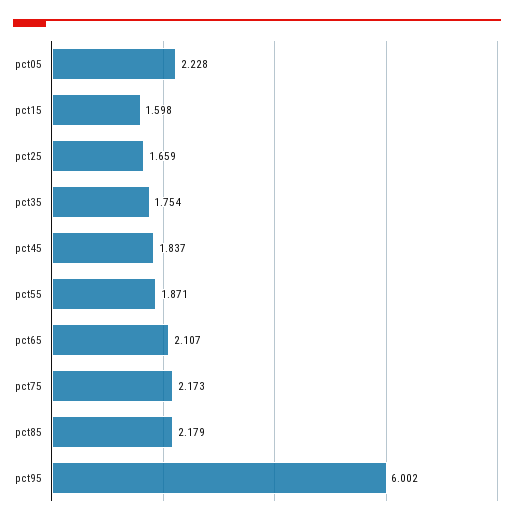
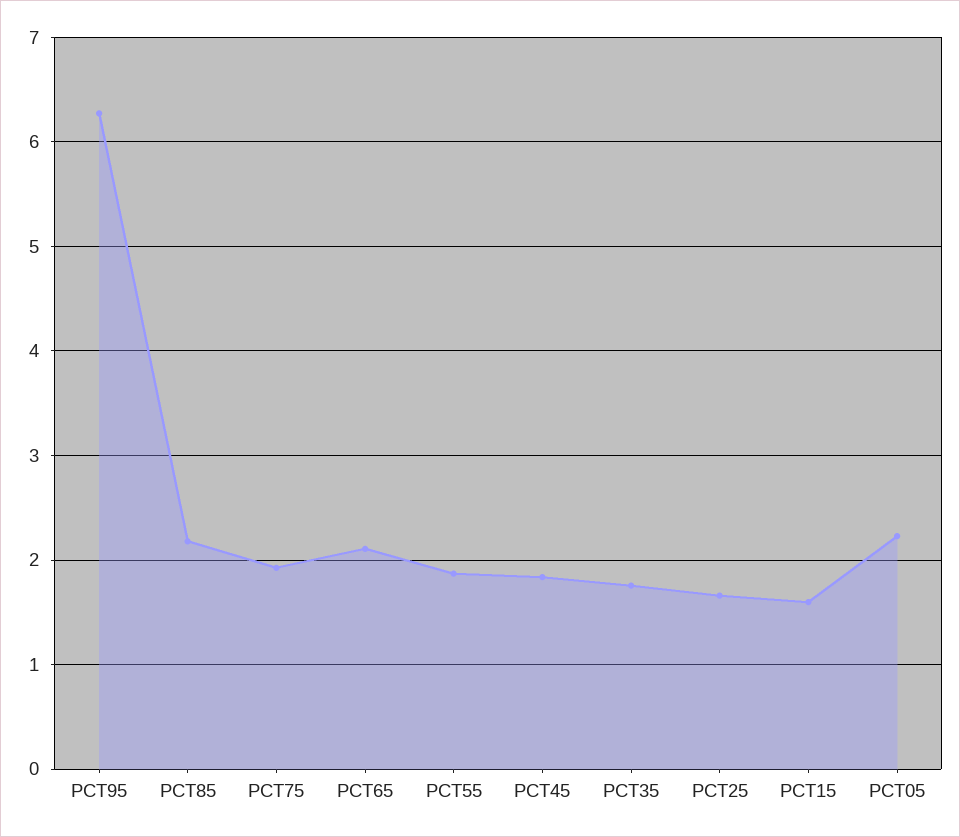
  {
    "pct05": 2.228,
    "pct15": 1.598,
    "pct25": 1.659,
    "pct35": 1.754,
    "pct45": 1.837,
    "pct55": 1.871,
    "pct65": 2.107,
-   "pct75": 2.173,
+   "pct75": 1.9,
    "pct85": 2.179,
-   "pct95": 6.002
+   "pct95": 6.3
  }

